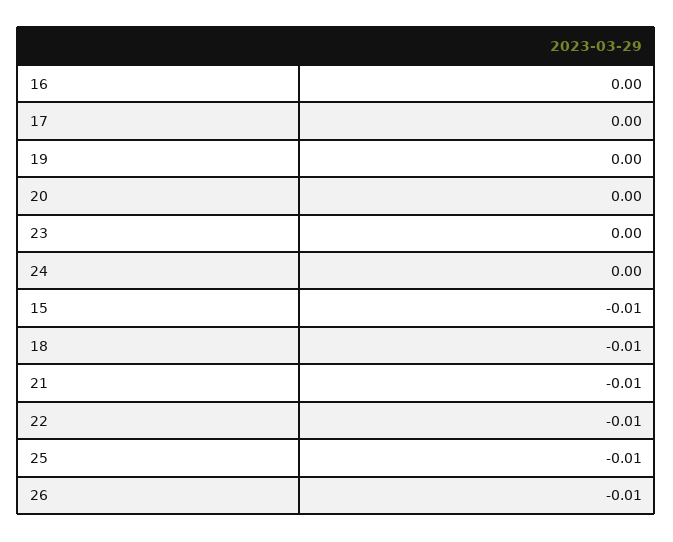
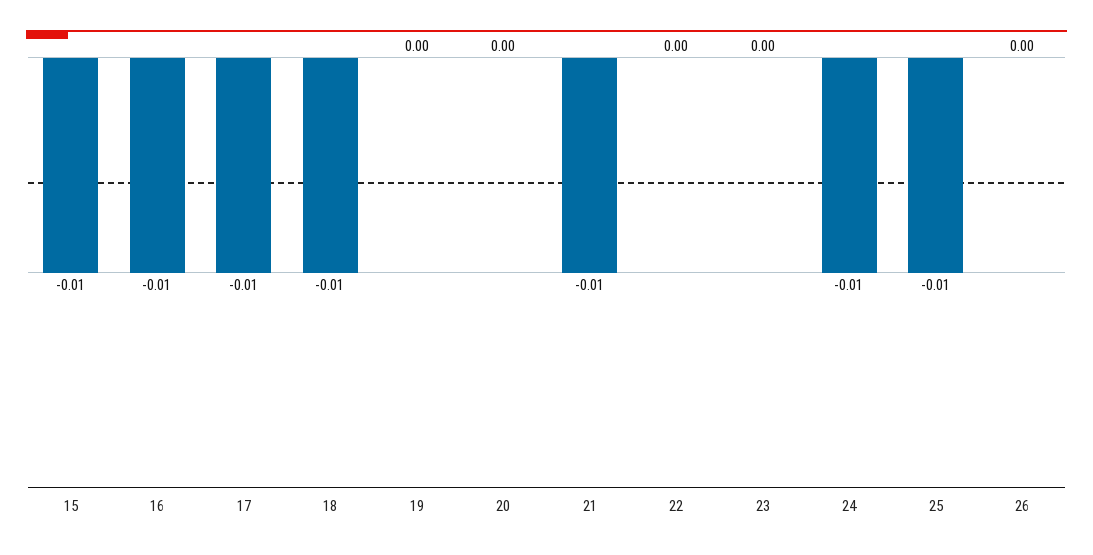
  {
-   "16": 0,
+   "16": -0.01,
-   "17": 0,
+   "17": -0.01,
    "19": 0,
    "20": 0,
    "23": 0,
-   "24": 0,
+   "24": -0.01,
    "15": -0.01,
    "18": -0.01,
    "21": -0.01,
-   "22": -0.01,
+   "22": 0,
    "25": -0.01,
-   "26": -0.01
+   "26": 0
  }

